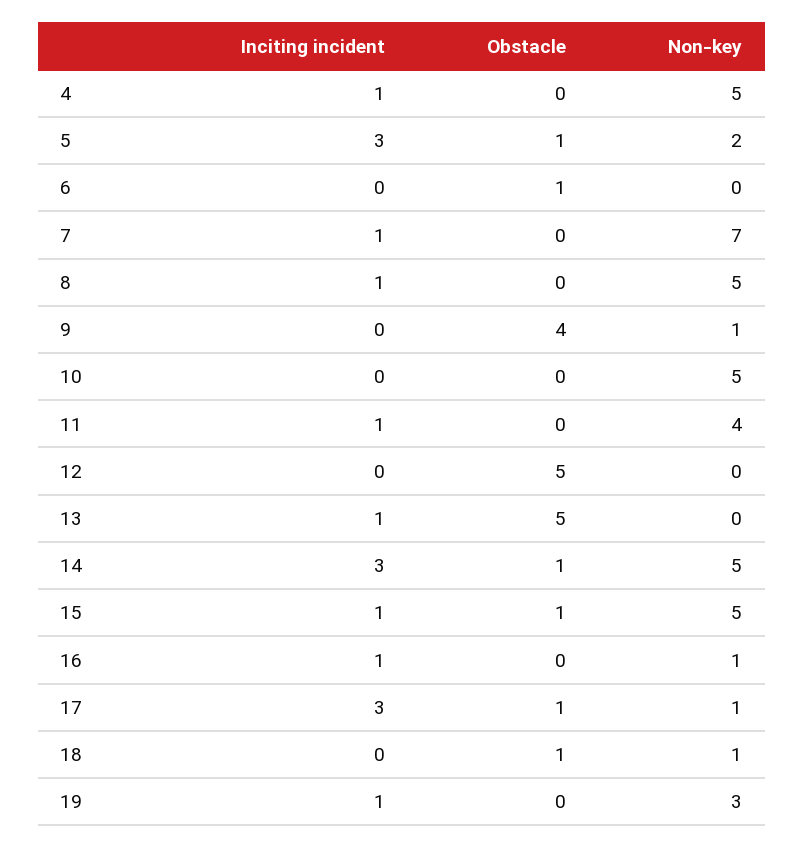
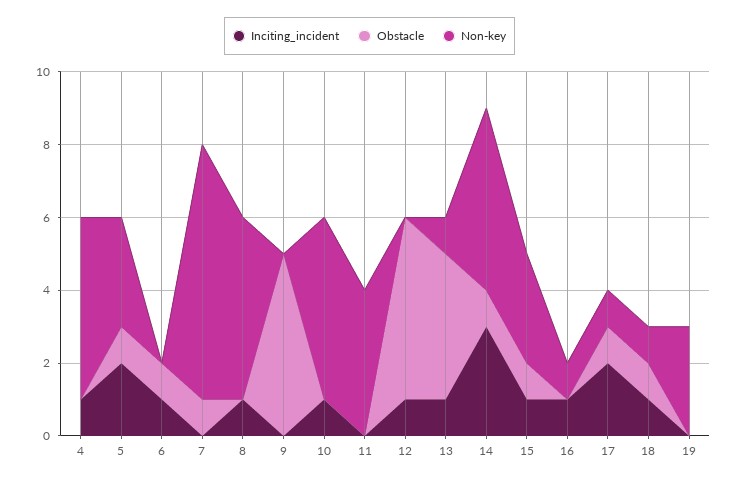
  {
    "Inciting incident": {
      "4": 1,
-     "5": 3,
+     "5": 2,
-     "6": 0,
+     "6": 1,
-     "7": 1,
+     "7": 0,
      "8": 1,
      "9": 0,
-     "10": 0,
+     "10": 1,
-     "11": 1,
+     "11": 0,
-     "12": 0,
+     "12": 1,
      "13": 1,
      "14": 3,
      "15": 1,
      "16": 1,
-     "17": 3,
+     "17": 2,
-     "18": 0,
+     "18": 1,
-     "19": 1
+     "19": 0
    },
    "Obstacle": {
      "4": 0,
      "5": 1,
      "6": 1,
-     "7": 0,
+     "7": 1,
      "8": 0,
-     "9": 4,
+     "9": 5,
      "10": 0,
      "11": 0,
      "12": 5,
-     "13": 5,
+     "13": 4,
      "14": 1,
      "15": 1,
      "16": 0,
      "17": 1,
      "18": 1,
      "19": 0
    },
    "Non-key": {
      "4": 5,
-     "5": 2,
+     "5": 3,
      "6": 0,
      "7": 7,
      "8": 5,
-     "9": 1,
+     "9": 0,
      "10": 5,
      "11": 4,
      "12": 0,
-     "13": 0,
+     "13": 1,
      "14": 5,
-     "15": 5,
+     "15": 3,
      "16": 1,
      "17": 1,
      "18": 1,
      "19": 3
    }
  }

